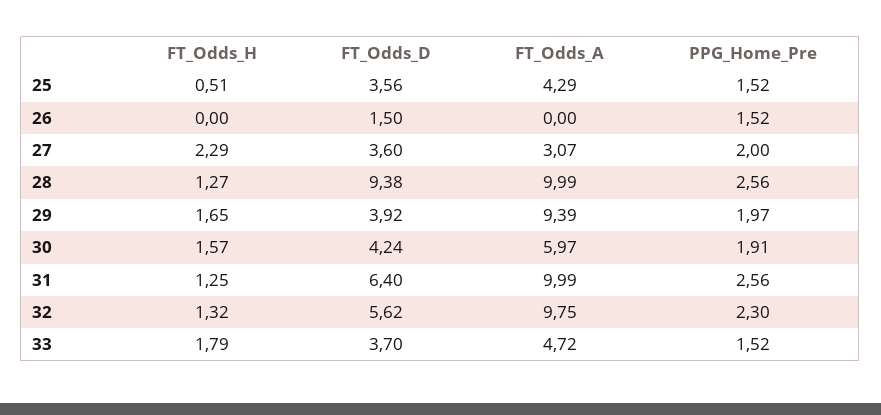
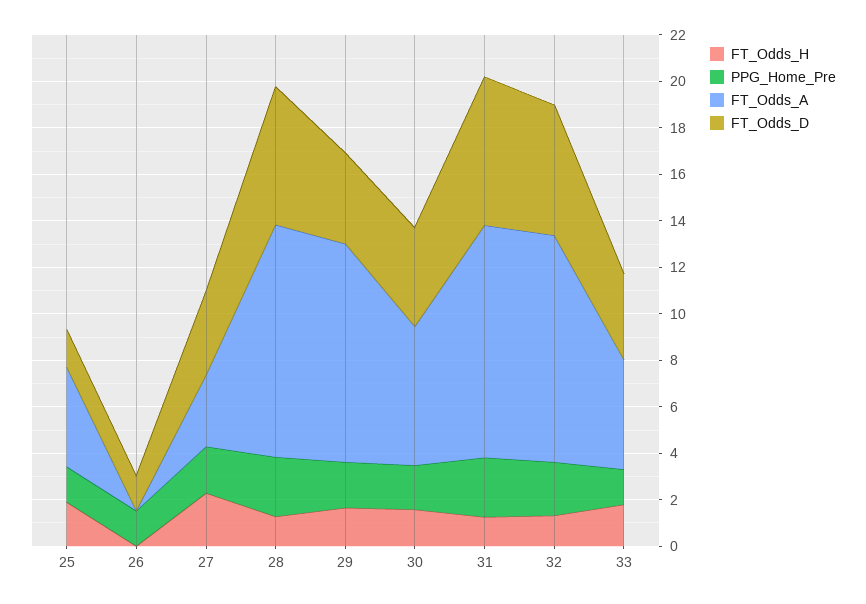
  {
    "FT_Odds_H": {
-     "25": 0.51,
+     "25": 2,
      "26": 0,
      "27": 2.29,
      "28": 1.27,
      "29": 1.65,
      "30": 1.57,
      "31": 1.25,
      "32": 1.32,
      "33": 1.79
    },
    "FT_Odds_D": {
-     "25": 3.56,
+     "25": 1.5,
      "26": 1.5,
      "27": 3.6,
-     "28": 9.38,
+     "28": 6,
      "29": 3.92,
      "30": 4.24,
      "31": 6.4,
      "32": 5.62,
      "33": 3.7
    },
    "FT_Odds_A": {
      "25": 4.29,
      "26": 0,
      "27": 3.07,
      "28": 9.99,
      "29": 9.39,
      "30": 5.97,
      "31": 9.99,
      "32": 9.75,
      "33": 4.72
    },
    "PPG_Home_Pre": {
      "25": 1.52,
      "26": 1.52,
      "27": 2,
      "28": 2.56,
      "29": 1.97,
      "30": 1.91,
      "31": 2.56,
      "32": 2.3,
      "33": 1.52
    }
  }

